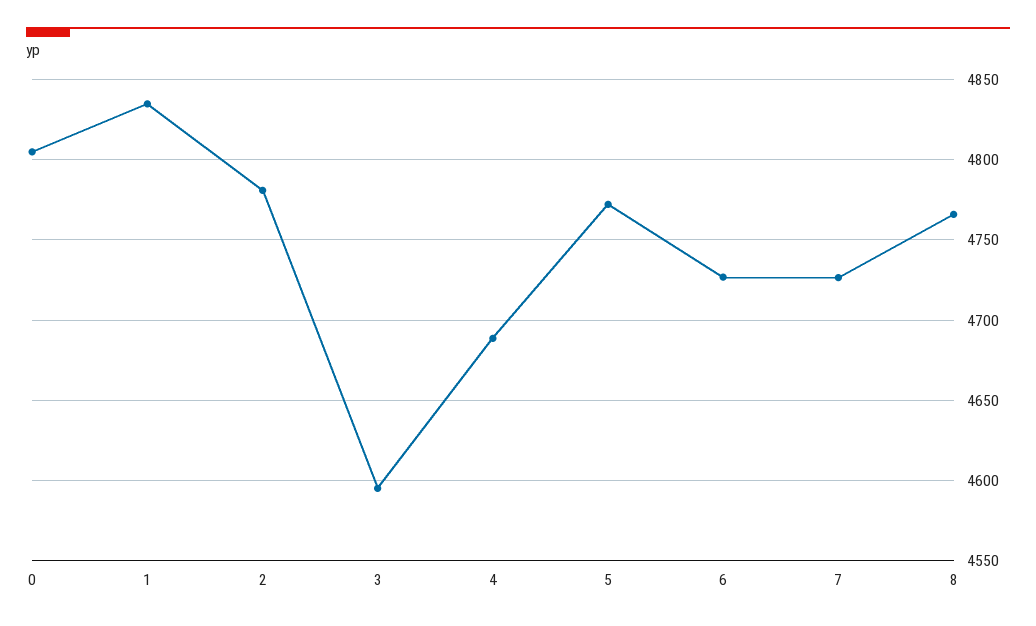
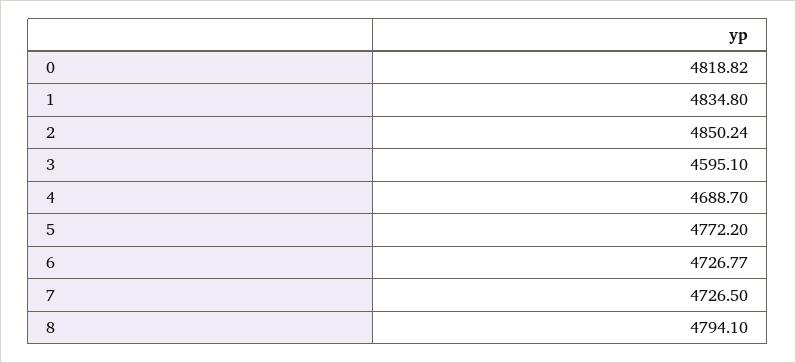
  {
-   "0": 4805,
+   "0": 4818.82,
    "1": 4834.8,
-   "2": 4780,
+   "2": 4850.24,
    "3": 4595.1,
    "4": 4688.7,
    "5": 4772.2,
    "6": 4726.77,
    "7": 4726.5,
-   "8": 4765
+   "8": 4794.1
  }

